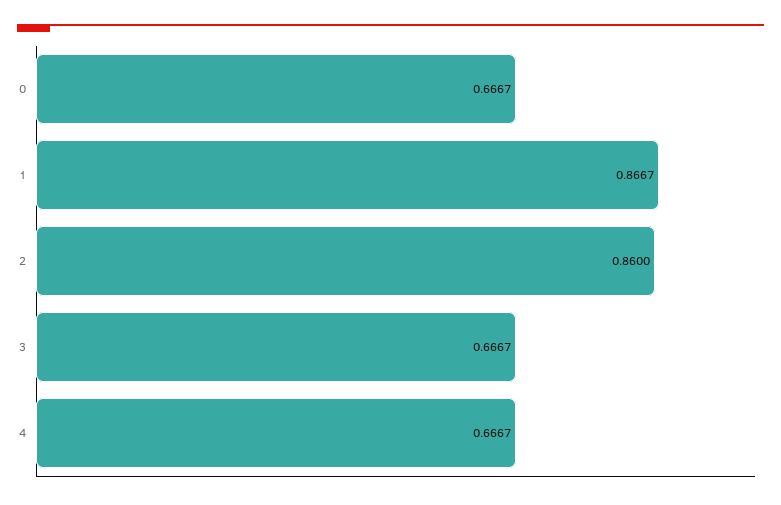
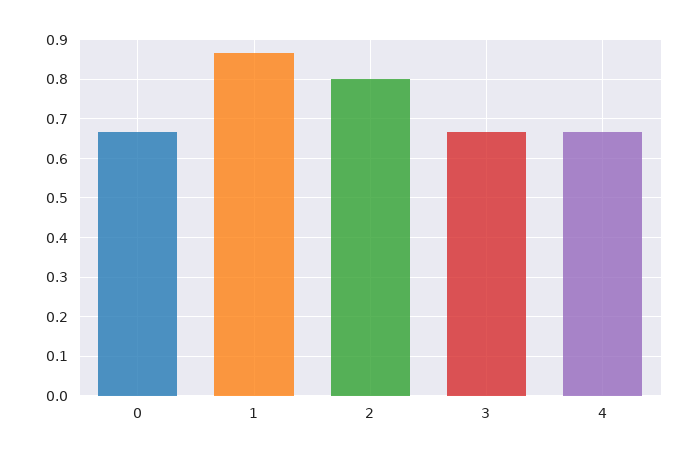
  {
    "0": 0.6667,
    "1": 0.8667,
-   "2": 0.86,
+   "2": 0.8,
    "3": 0.6667,
    "4": 0.6667
  }

